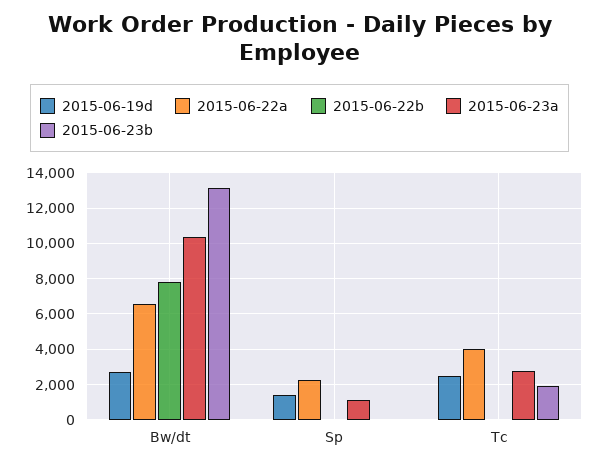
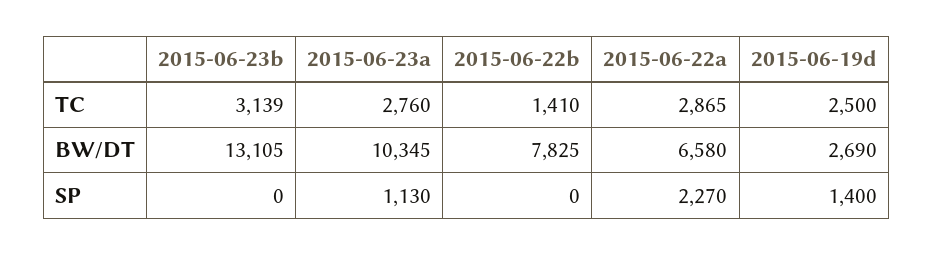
  {
    "2015-06-19d": {
      "Bw/dt": 2690,
      "Sp": 1400,
      "Tc": 2500
    },
    "2015-06-22a": {
      "Bw/dt": 6580,
      "Sp": 2270,
-     "Tc": 4000
+     "Tc": 2865
    },
    "2015-06-22b": {
      "Bw/dt": 7825,
      "Sp": 0,
-     "Tc": 0
+     "Tc": 1410
    },
    "2015-06-23a": {
      "Bw/dt": 10345,
      "Sp": 1130,
      "Tc": 2760
    },
    "2015-06-23b": {
      "Bw/dt": 13105,
      "Sp": 0,
-     "Tc": 2000
+     "Tc": 3139
    }
  }

